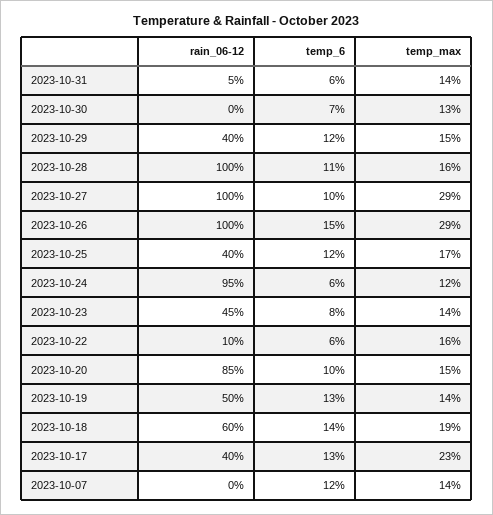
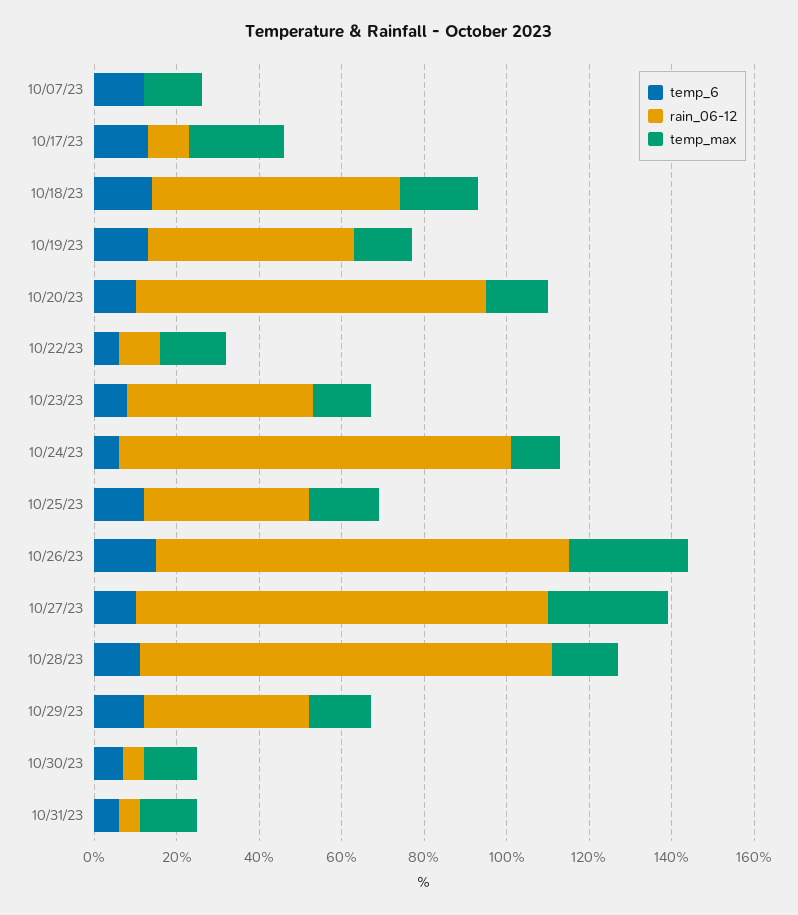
  {
    "rain_06-12": {
      "2023-10-31": 5,
-     "2023-10-30": 0,
+     "2023-10-30": 5,
      "2023-10-29": 40,
      "2023-10-28": 100,
      "2023-10-27": 100,
      "2023-10-26": 100,
      "2023-10-25": 40,
      "2023-10-24": 95,
      "2023-10-23": 45,
      "2023-10-22": 10,
      "2023-10-20": 85,
      "2023-10-19": 50,
      "2023-10-18": 60,
-     "2023-10-17": 40,
+     "2023-10-17": 10,
      "2023-10-07": 0
    },
    "temp_6": {
      "2023-10-31": 6,
      "2023-10-30": 7,
      "2023-10-29": 12,
      "2023-10-28": 11,
      "2023-10-27": 10,
      "2023-10-26": 15,
      "2023-10-25": 12,
      "2023-10-24": 6,
      "2023-10-23": 8,
      "2023-10-22": 6,
      "2023-10-20": 10,
      "2023-10-19": 13,
      "2023-10-18": 14,
      "2023-10-17": 13,
      "2023-10-07": 12
    },
    "temp_max": {
      "2023-10-31": 14,
      "2023-10-30": 13,
      "2023-10-29": 15,
      "2023-10-28": 16,
      "2023-10-27": 29,
      "2023-10-26": 29,
      "2023-10-25": 17,
      "2023-10-24": 12,
      "2023-10-23": 14,
      "2023-10-22": 16,
      "2023-10-20": 15,
      "2023-10-19": 14,
      "2023-10-18": 19,
      "2023-10-17": 23,
      "2023-10-07": 14
    }
  }

